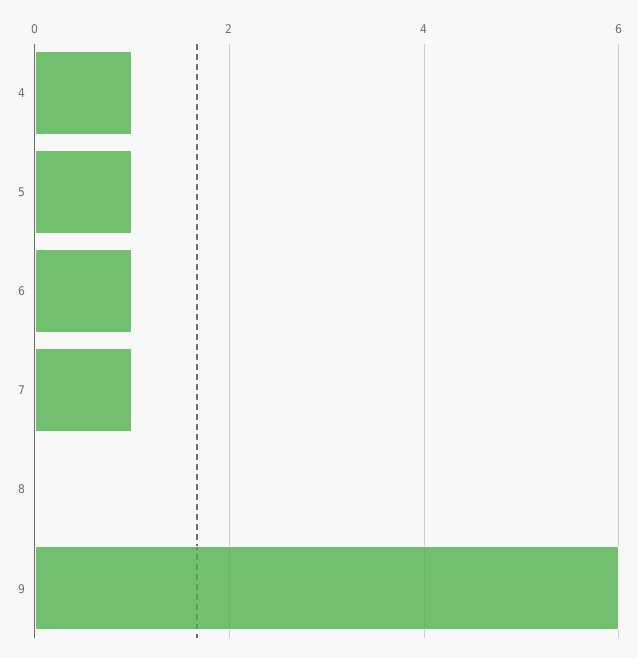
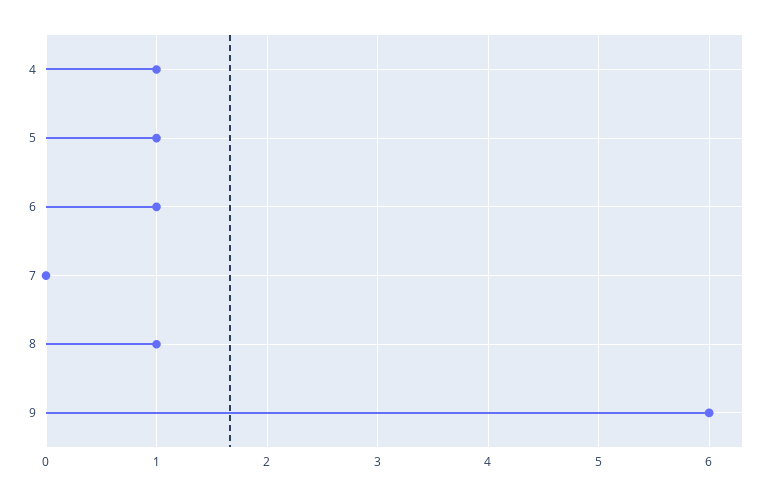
  {
    "4": 1,
    "5": 1,
    "6": 1,
-   "7": 1,
+   "7": 0,
-   "8": 0,
+   "8": 1,
    "9": 6
  }

